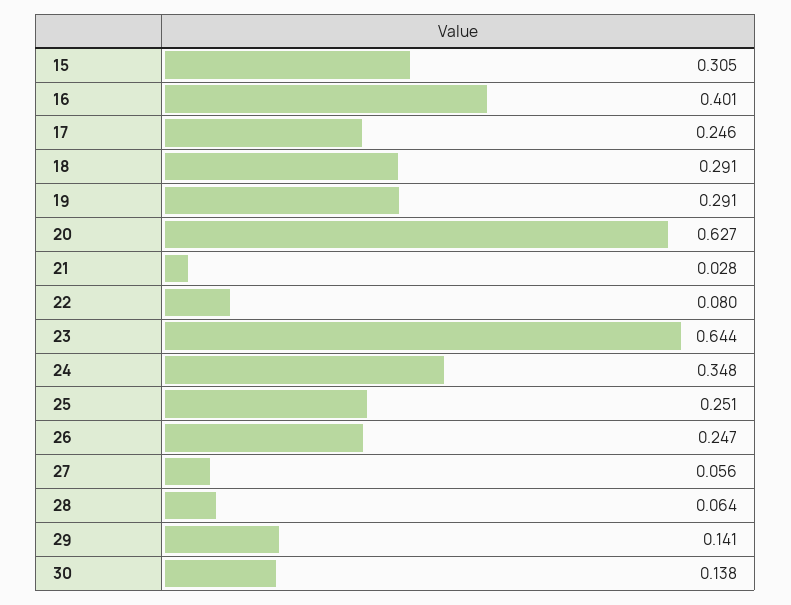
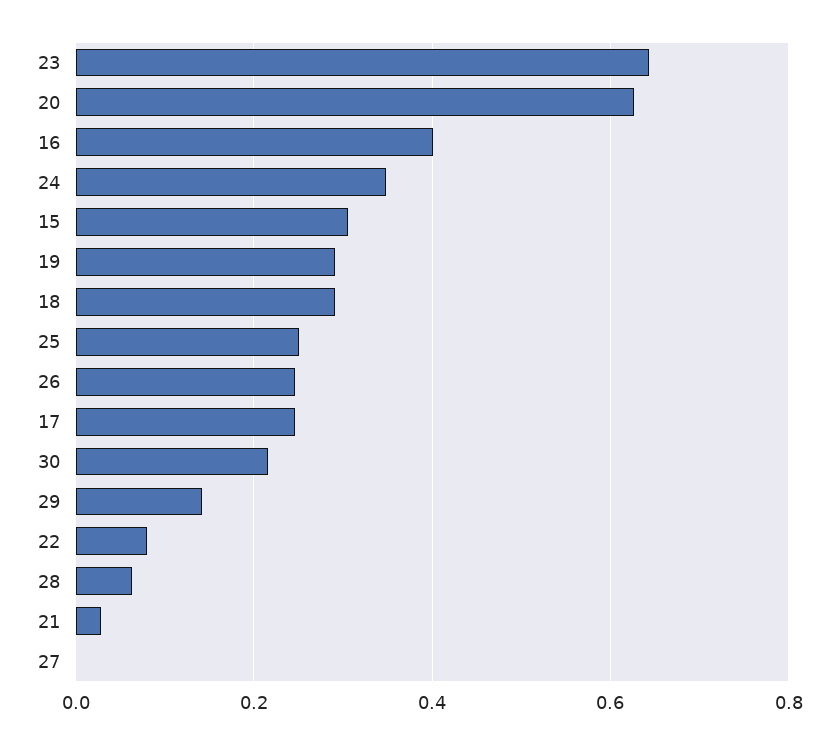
  {
    "15": 0.305,
    "16": 0.401,
    "17": 0.246,
    "18": 0.291,
    "19": 0.291,
    "20": 0.627,
    "21": 0.028,
    "22": 0.08,
    "23": 0.644,
    "24": 0.348,
    "25": 0.251,
    "26": 0.247,
-   "27": 0.056,
+   "27": 0,
    "28": 0.064,
    "29": 0.141,
-   "30": 0.138
+   "30": 0.22
  }

